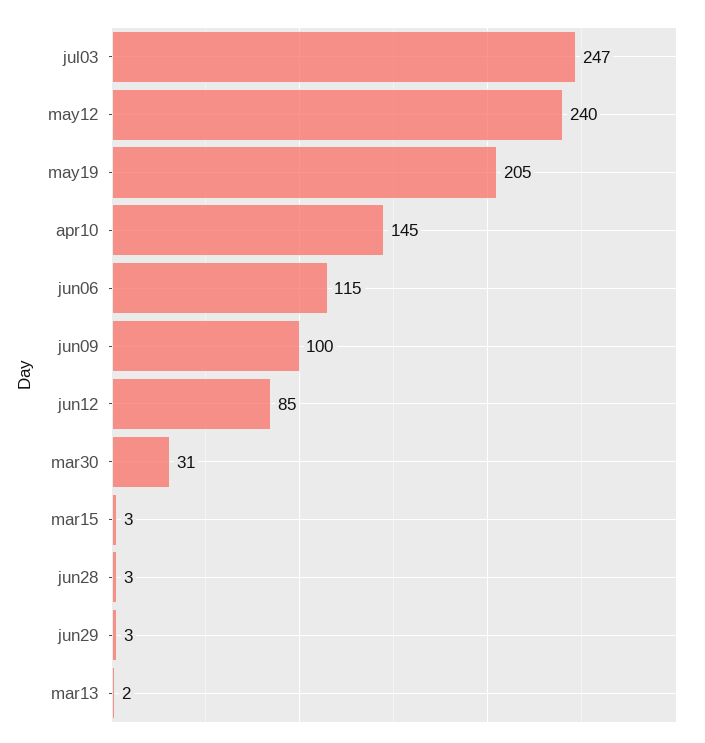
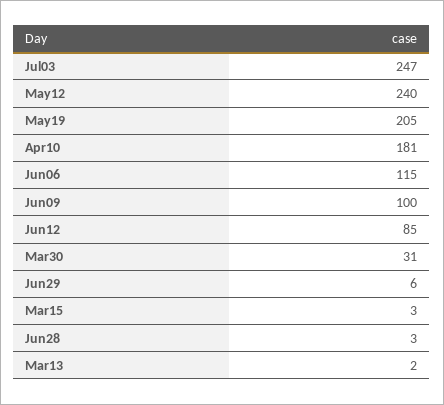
  {
    "jul03": 247,
    "may12": 240,
    "may19": 205,
-   "apr10": 145,
+   "apr10": 181,
    "jun06": 115,
    "jun09": 100,
    "jun12": 85,
    "mar30": 31,
    "mar15": 3,
    "jun28": 3,
-   "jun29": 3,
+   "jun29": 6,
    "mar13": 2
  }

